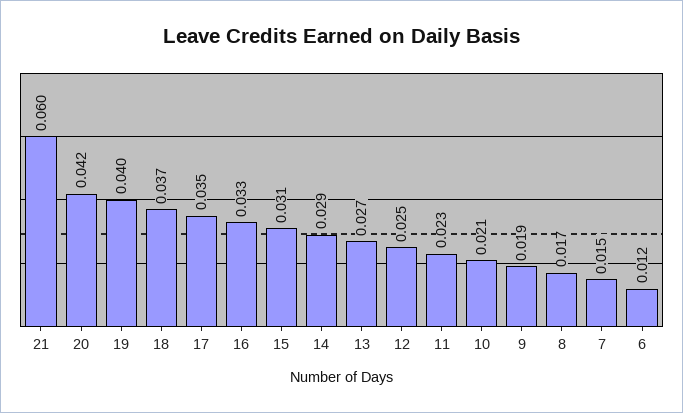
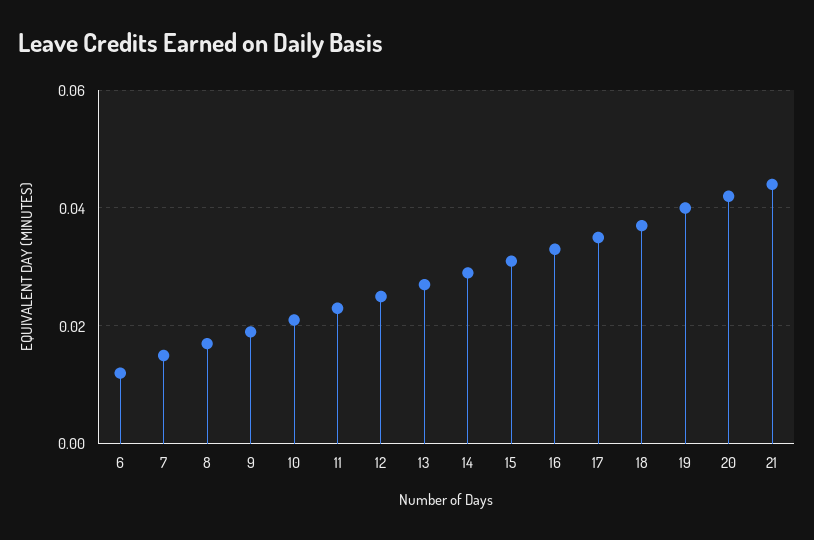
  {
-   "21": 0.06,
+   "21": 0.045,
    "20": 0.042,
    "19": 0.04,
    "18": 0.037,
    "17": 0.035,
    "16": 0.033,
    "15": 0.031,
    "14": 0.029,
    "13": 0.027,
    "12": 0.025,
    "11": 0.023,
    "10": 0.021,
    "9": 0.019,
    "8": 0.017,
    "7": 0.015,
    "6": 0.012
  }

